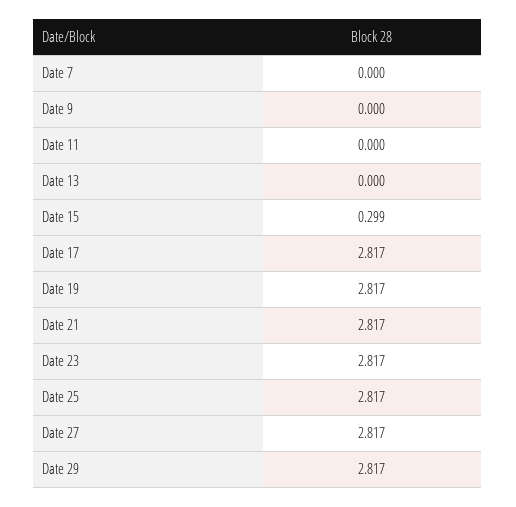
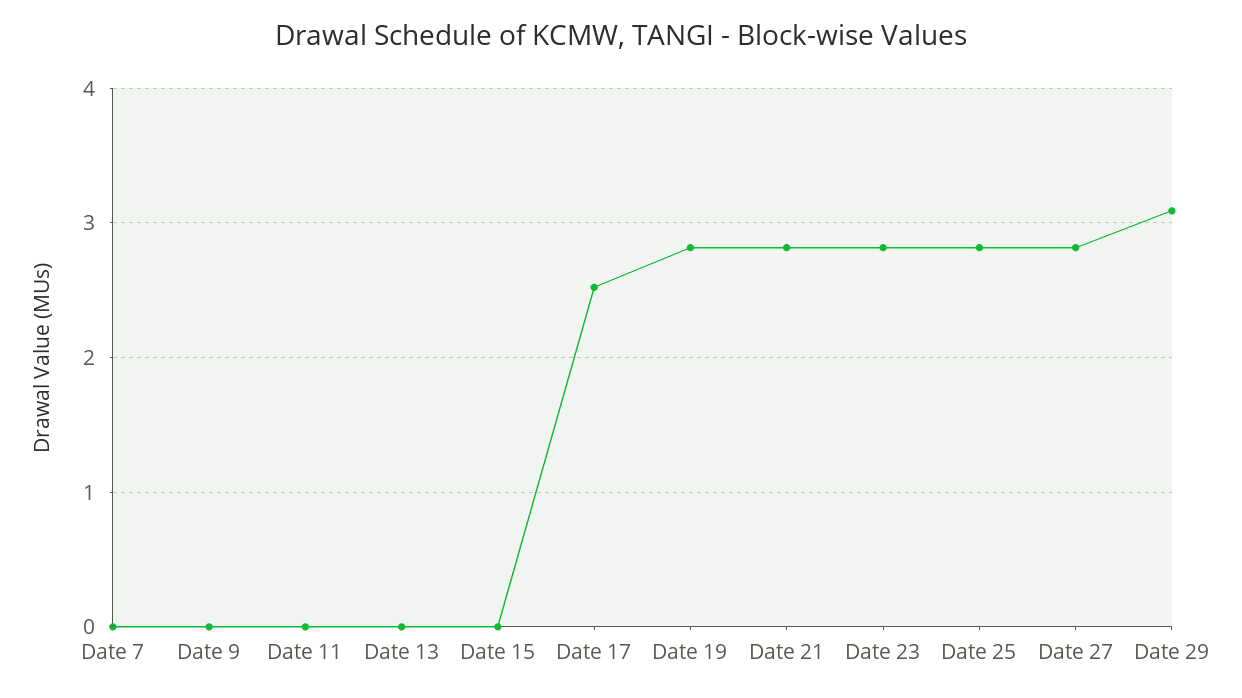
  {
    "Date 7": 0,
    "Date 9": 0,
    "Date 11": 0,
    "Date 13": 0,
-   "Date 15": 0.299,
+   "Date 15": 0,
-   "Date 17": 2.817,
+   "Date 17": 2.5,
    "Date 19": 2.817,
    "Date 21": 2.817,
    "Date 23": 2.817,
    "Date 25": 2.817,
    "Date 27": 2.817,
-   "Date 29": 2.817
+   "Date 29": 3.1
  }

